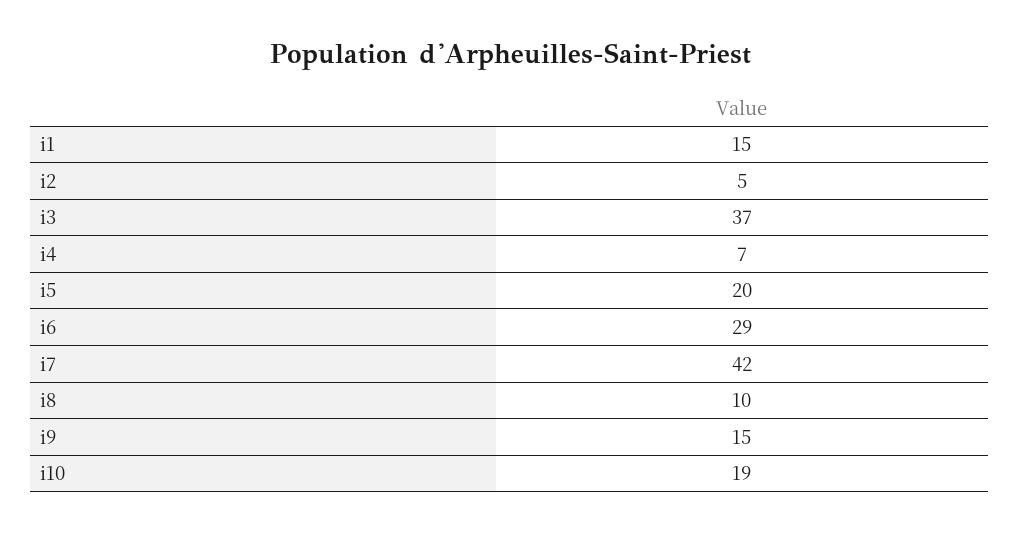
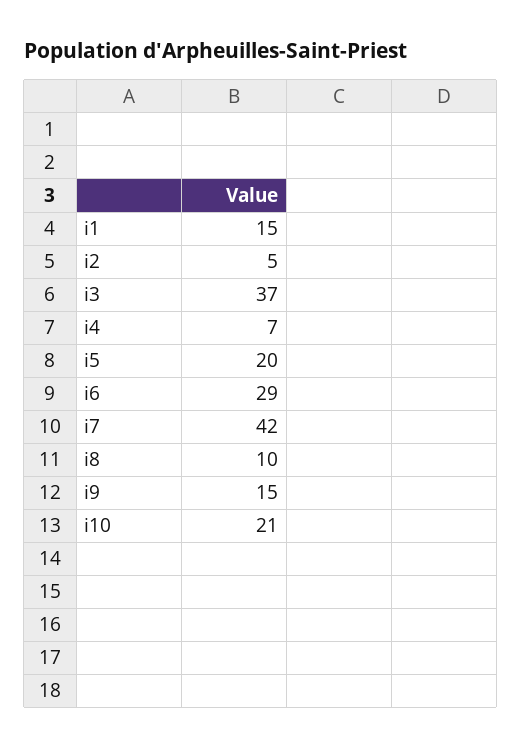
  {
    "i1": 15,
    "i2": 5,
    "i3": 37,
    "i4": 7,
    "i5": 20,
    "i6": 29,
    "i7": 42,
    "i8": 10,
    "i9": 15,
-   "i10": 19
+   "i10": 21
  }

